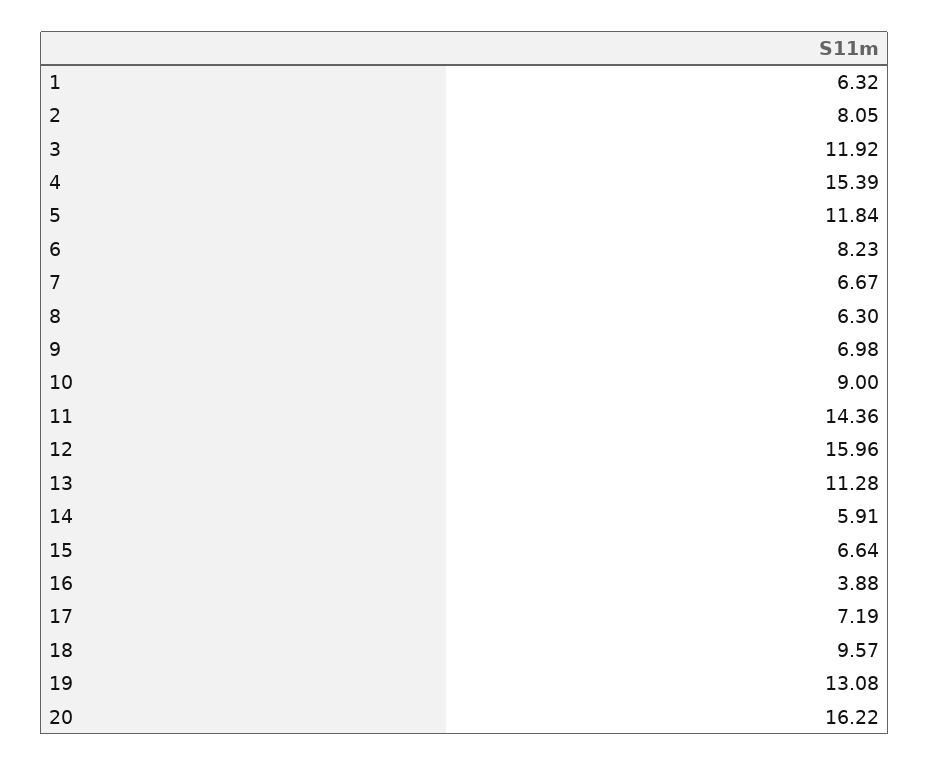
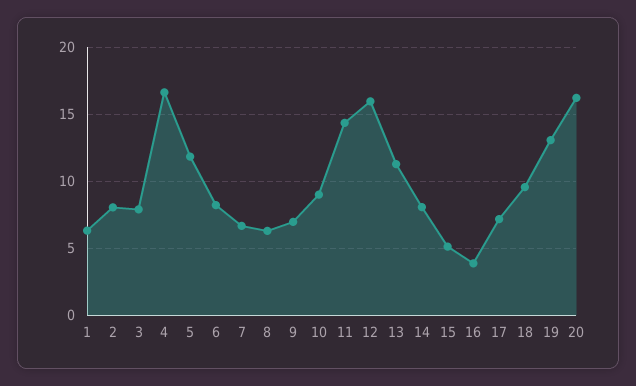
  {
    "1": 6.32,
    "2": 8.05,
-   "3": 11.92,
+   "3": 8,
-   "4": 15.39,
+   "4": 16.5,
    "5": 11.84,
    "6": 8.23,
    "7": 6.67,
    "8": 6.3,
    "9": 6.98,
    "10": 9,
    "11": 14.36,
    "12": 15.96,
    "13": 11.28,
-   "14": 5.91,
+   "14": 8,
-   "15": 6.64,
+   "15": 5,
    "16": 3.88,
    "17": 7.19,
    "18": 9.57,
    "19": 13.08,
    "20": 16.22
  }

